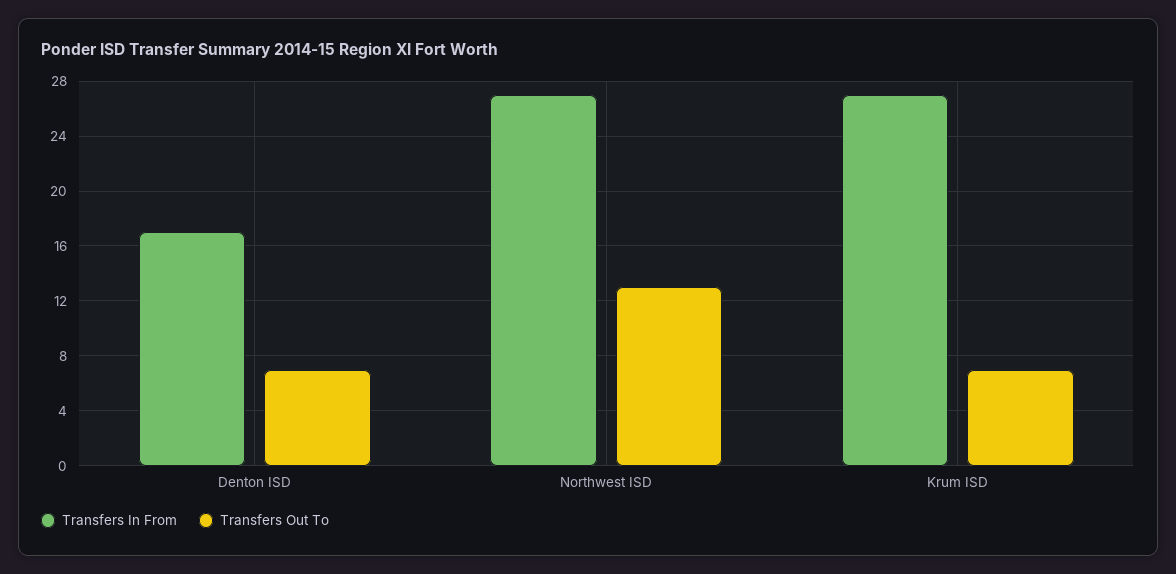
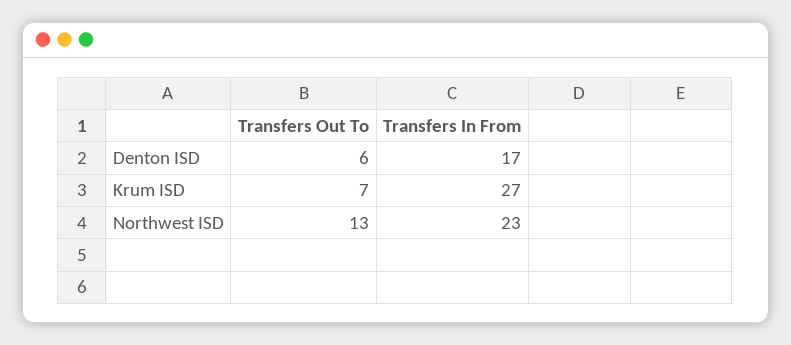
  {
    "Transfers In From": {
      "Denton ISD": 17,
-     "Northwest ISD": 27,
+     "Northwest ISD": 23,
      "Krum ISD": 27
    },
    "Transfers Out To": {
-     "Denton ISD": 7,
+     "Denton ISD": 6,
      "Northwest ISD": 13,
      "Krum ISD": 7
    }
  }

